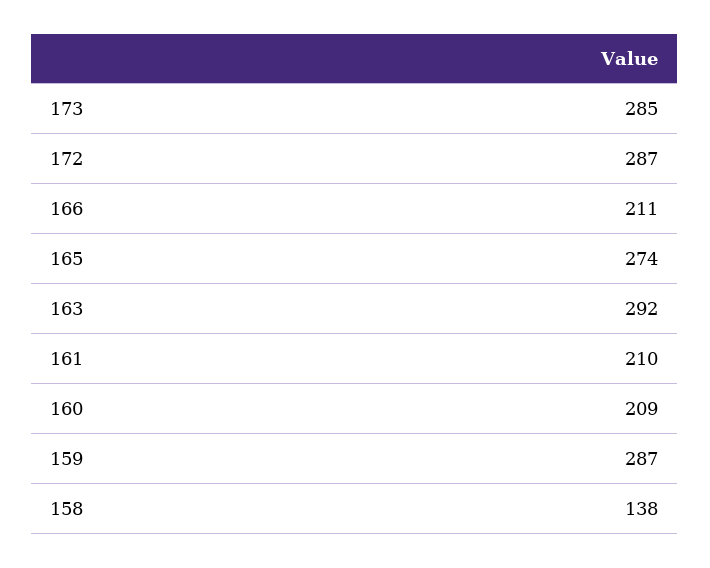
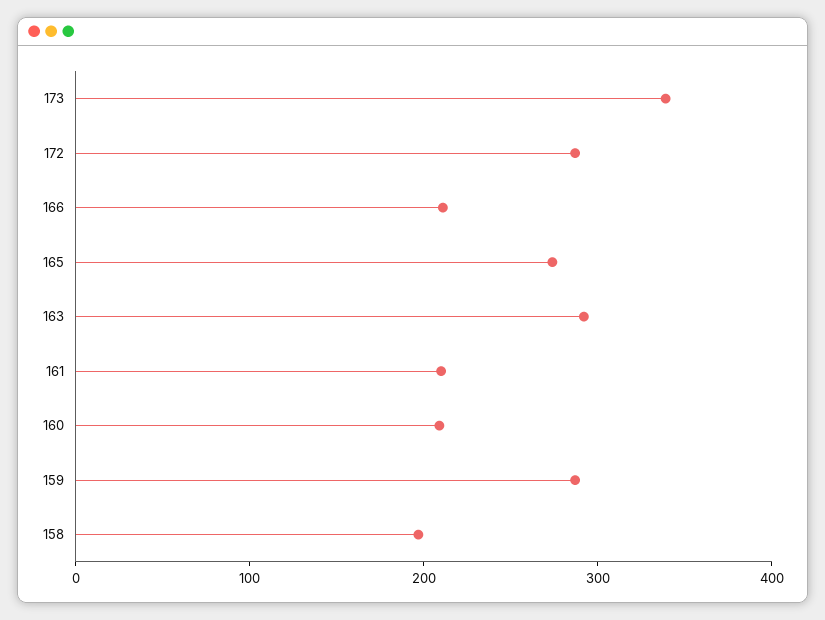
  {
-   "173": 285,
+   "173": 340,
    "172": 287,
    "166": 211,
    "165": 274,
    "163": 292,
    "161": 210,
    "160": 209,
    "159": 287,
-   "158": 138
+   "158": 200
  }

